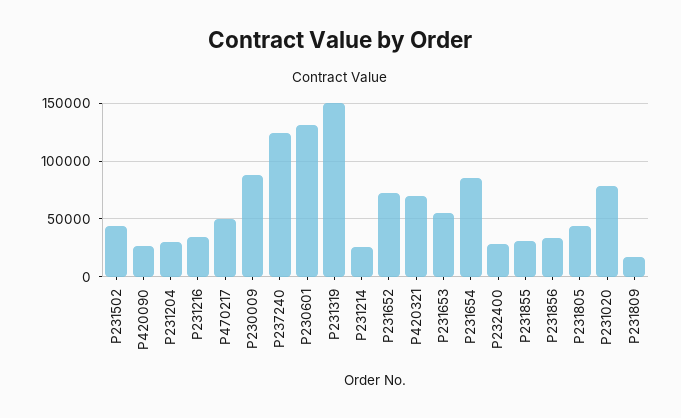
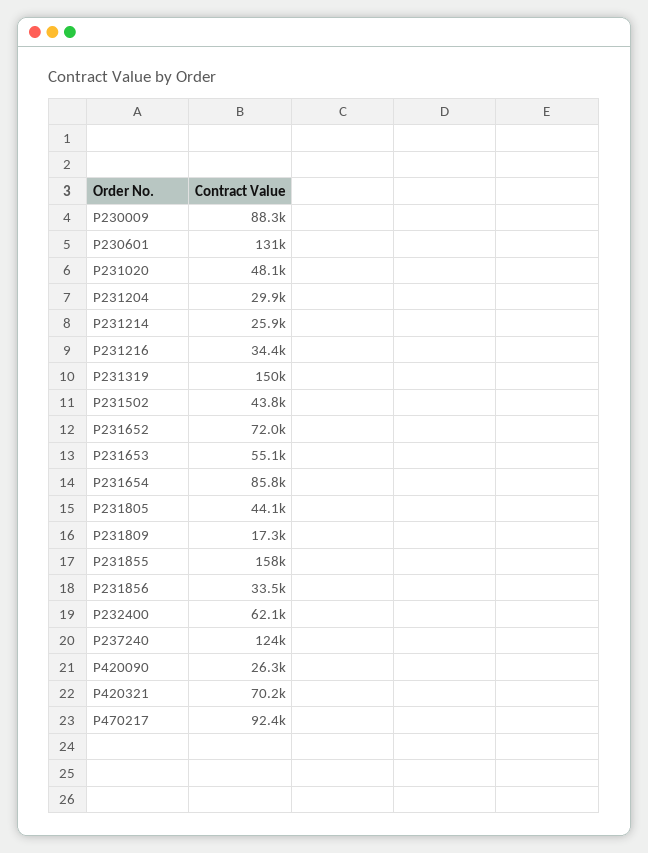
  {
    "P231502": 43800,
    "P420090": 26300,
    "P231204": 29900,
    "P231216": 34400,
-   "P470217": 50000,
+   "P470217": 92400,
    "P230009": 88300,
    "P237240": 124000,
    "P230601": 131000,
    "P231319": 150000,
    "P231214": 25900,
    "P231652": 72000,
    "P420321": 70200,
    "P231653": 55100,
    "P231654": 85800,
-   "P232400": 30000,
+   "P232400": 62100,
-   "P231855": 30000,
+   "P231855": 158000,
    "P231856": 33500,
    "P231805": 44100,
-   "P231020": 80000,
+   "P231020": 48100,
    "P231809": 17300
  }

